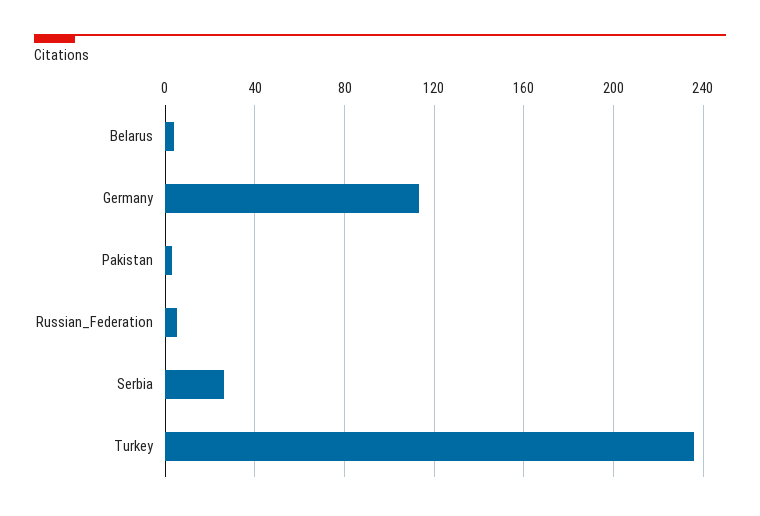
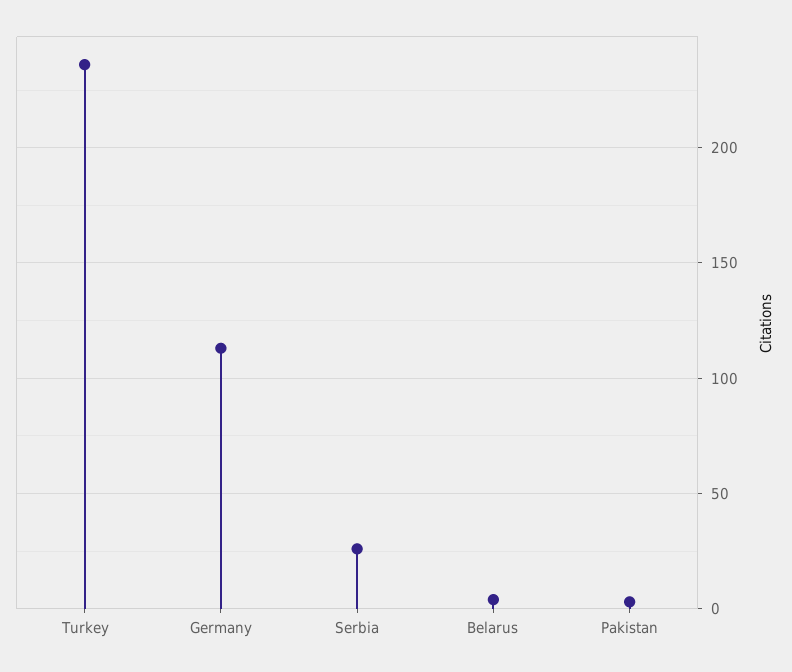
  {
    "Belarus": 5,
    "Germany": 115,
    "Pakistan": 5,
-   "Russian_Federation": 5,
    "Serbia": 25,
    "Turkey": 235
  }

